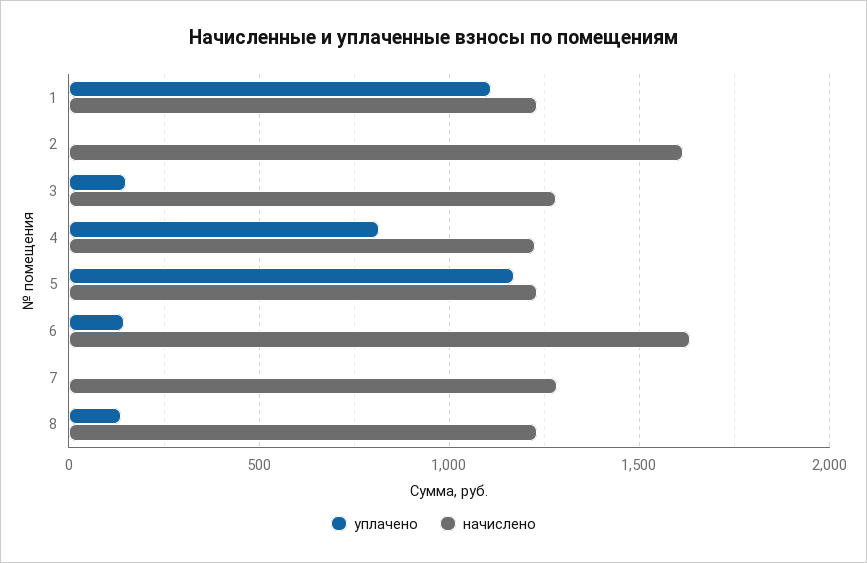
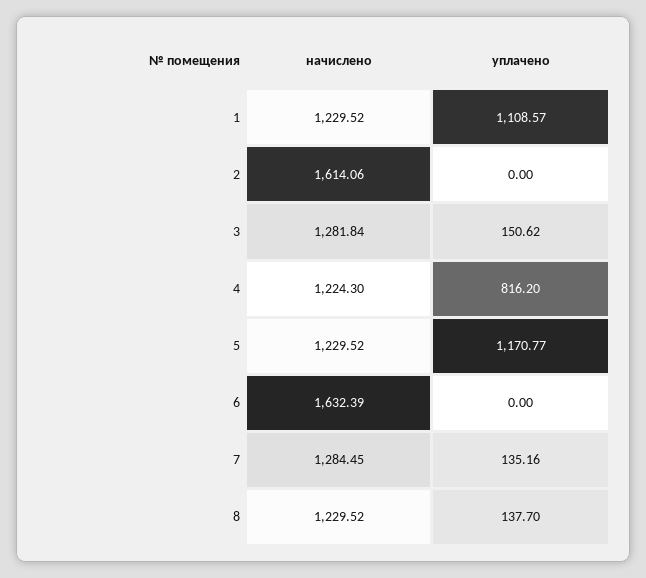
  {
    "уплачено": {
      "1": 1108.57,
      "2": 0,
      "3": 150.62,
      "4": 816.2,
      "5": 1170.77,
-     "6": 150,
+     "6": 0,
-     "7": 0,
+     "7": 135.16,
      "8": 137.7
    },
    "начислено": {
      "1": 1229.52,
      "2": 1614.06,
      "3": 1281.84,
      "4": 1224.3,
      "5": 1229.52,
      "6": 1632.39,
      "7": 1284.45,
      "8": 1229.52
    }
  }

